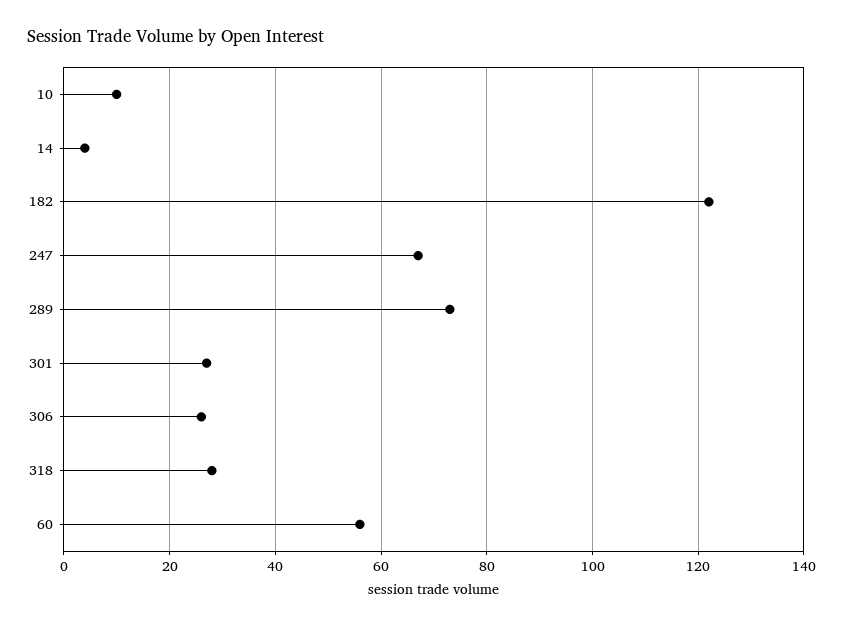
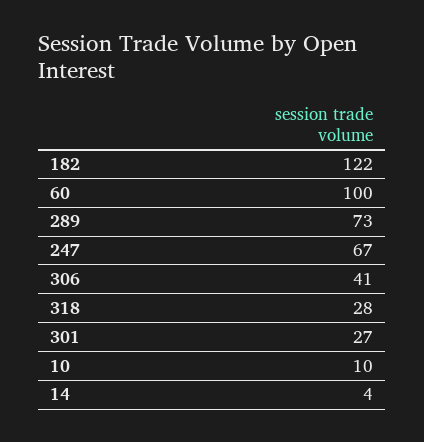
  {
    "10": 10,
    "14": 4,
    "182": 122,
    "247": 67,
    "289": 73,
    "301": 27,
-   "306": 25,
+   "306": 41,
    "318": 28,
-   "60": 55
+   "60": 100
  }

